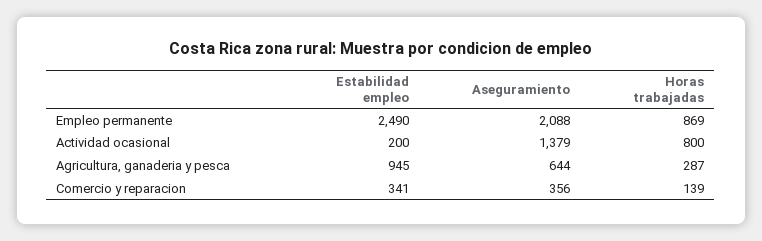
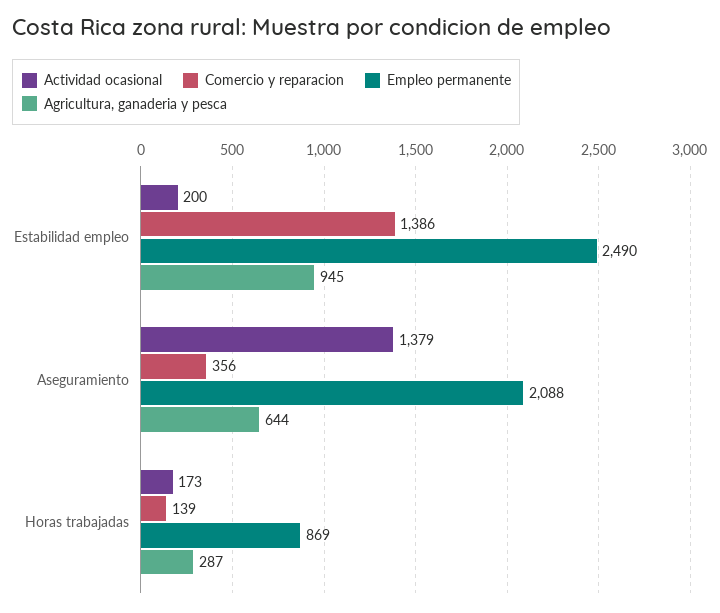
  {
    "Empleo permanente": {
      "Estabilidad empleo": 2490,
      "Aseguramiento": 2088,
      "Horas trabajadas": 869
    },
    "Actividad ocasional": {
      "Estabilidad empleo": 200,
      "Aseguramiento": 1379,
-     "Horas trabajadas": 800
+     "Horas trabajadas": 173
    },
    "Agricultura, ganaderia y pesca": {
      "Estabilidad empleo": 945,
      "Aseguramiento": 644,
      "Horas trabajadas": 287
    },
    "Comercio y reparacion": {
-     "Estabilidad empleo": 341,
+     "Estabilidad empleo": 1386,
      "Aseguramiento": 356,
      "Horas trabajadas": 139
    }
  }

